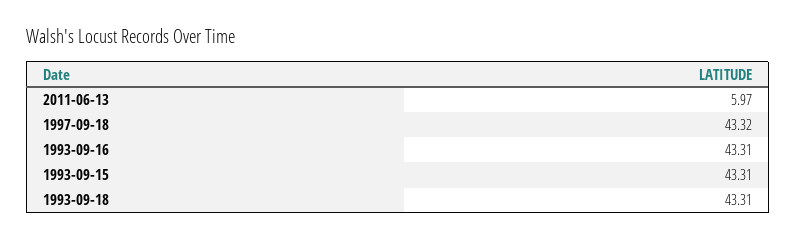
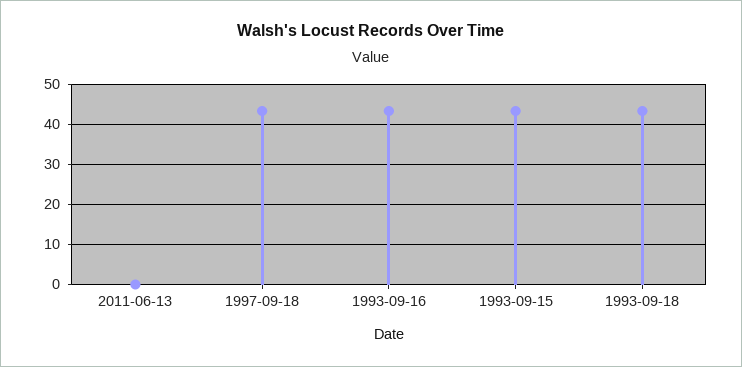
  {
-   "2011-06-13": 5.97,
+   "2011-06-13": 0,
    "1997-09-18": 43.32,
    "1993-09-16": 43.31,
    "1993-09-15": 43.31,
    "1993-09-18": 43.31
  }

